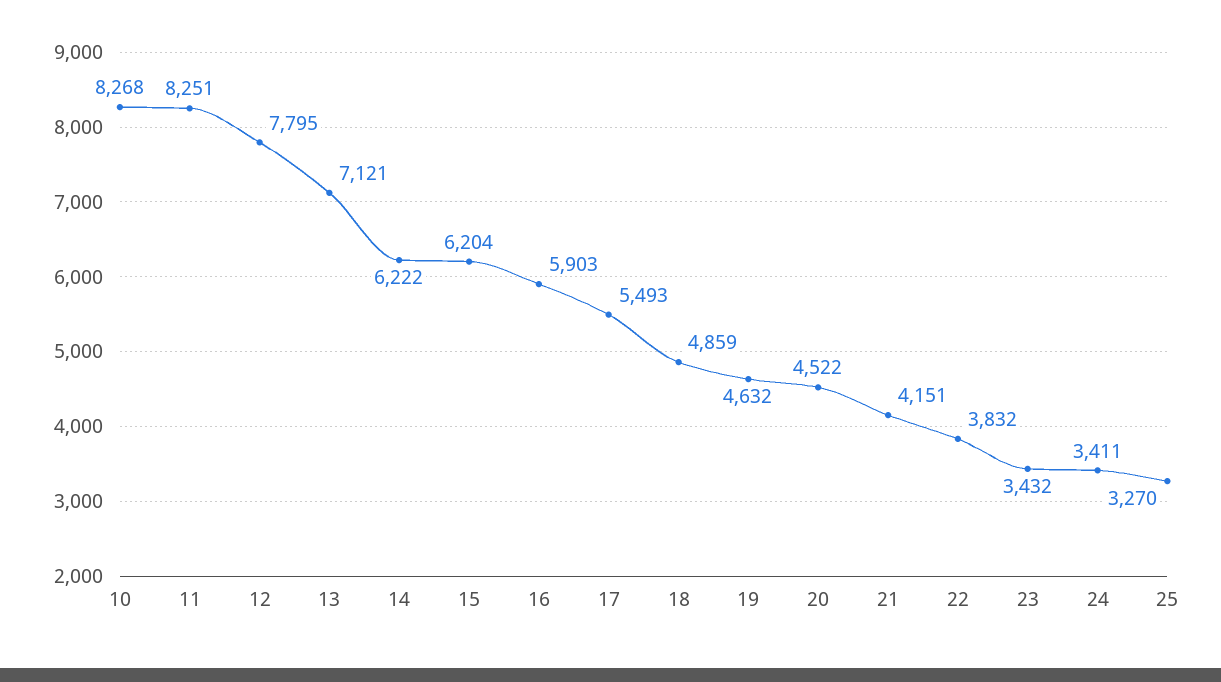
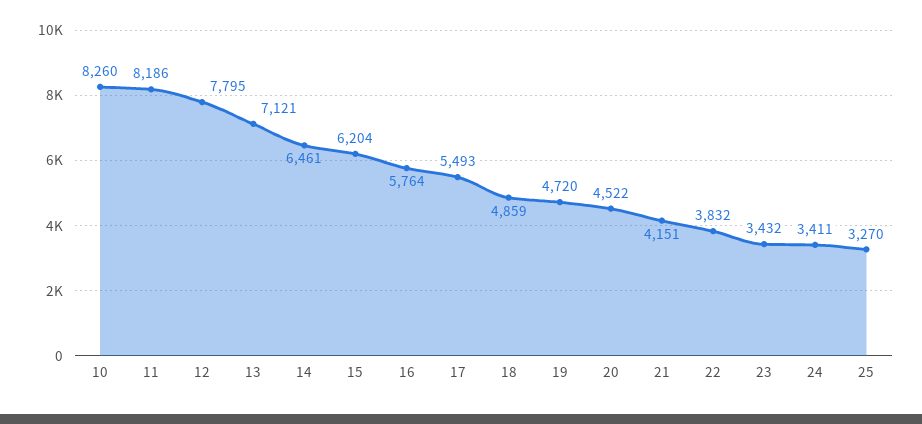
  {
-   "10": 8268,
+   "10": 8260,
-   "11": 8251,
+   "11": 8186,
    "12": 7795,
    "13": 7121,
-   "14": 6222,
+   "14": 6461,
    "15": 6204,
-   "16": 5903,
+   "16": 5764,
    "17": 5493,
    "18": 4859,
-   "19": 4632,
+   "19": 4720,
    "20": 4522,
    "21": 4151,
    "22": 3832,
    "23": 3432,
    "24": 3411,
    "25": 3270
  }

